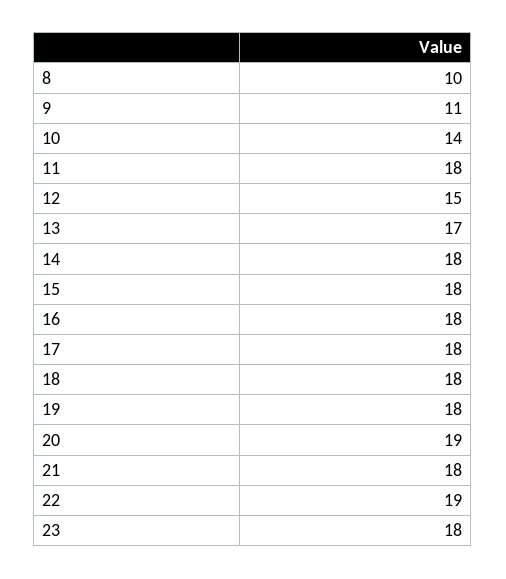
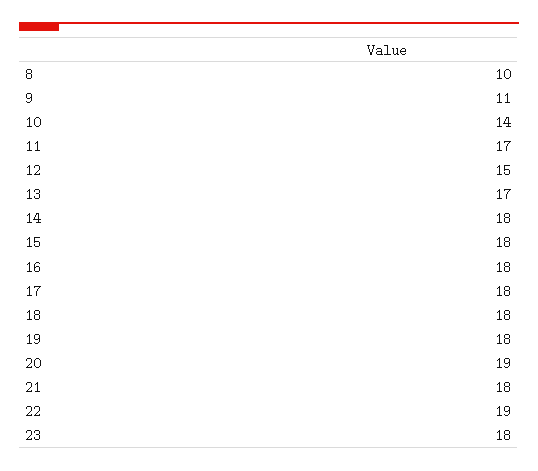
  {
    "8": 10,
    "9": 11,
    "10": 14,
-   "11": 18,
+   "11": 17,
    "12": 15,
    "13": 17,
    "14": 18,
    "15": 18,
    "16": 18,
    "17": 18,
    "18": 18,
    "19": 18,
    "20": 19,
    "21": 18,
    "22": 19,
    "23": 18
  }

